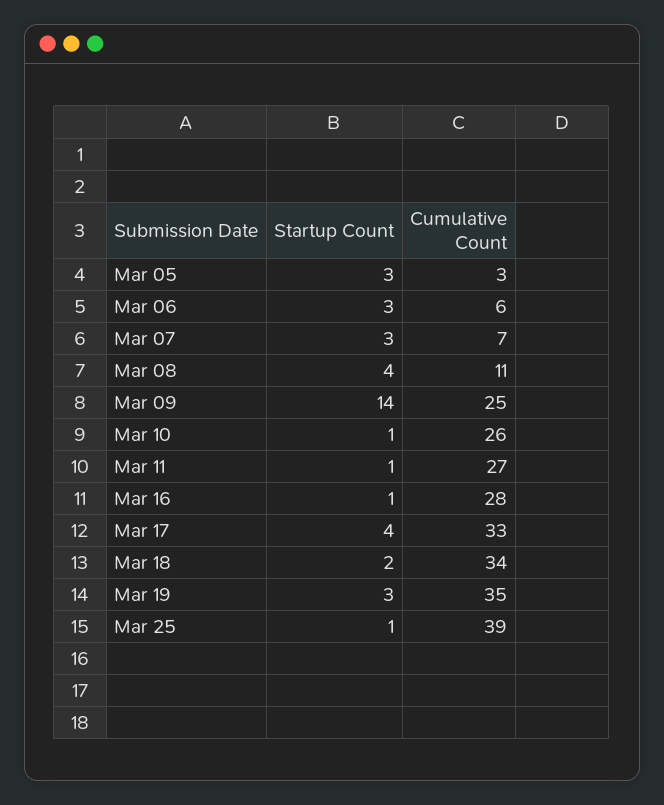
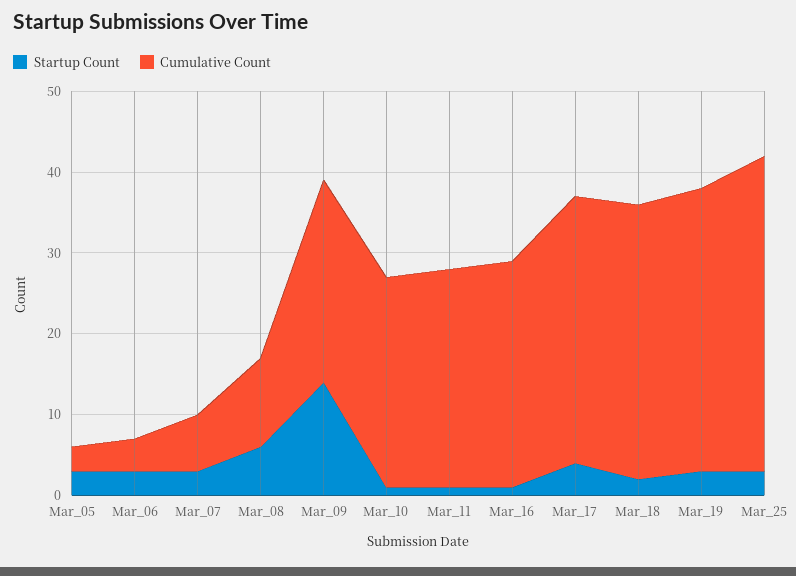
  {
    "Startup Count": {
      "Mar 05": 3,
      "Mar 06": 3,
      "Mar 07": 3,
-     "Mar 08": 4,
+     "Mar 08": 6,
      "Mar 09": 14,
      "Mar 10": 1,
      "Mar 11": 1,
      "Mar 16": 1,
      "Mar 17": 4,
      "Mar 18": 2,
      "Mar 19": 3,
-     "Mar 25": 1
+     "Mar 25": 3
    },
    "Cumulative Count": {
      "Mar 05": 3,
-     "Mar 06": 6,
+     "Mar 06": 4,
      "Mar 07": 7,
      "Mar 08": 11,
      "Mar 09": 25,
      "Mar 10": 26,
      "Mar 11": 27,
      "Mar 16": 28,
      "Mar 17": 33,
      "Mar 18": 34,
      "Mar 19": 35,
      "Mar 25": 39
    }
  }

